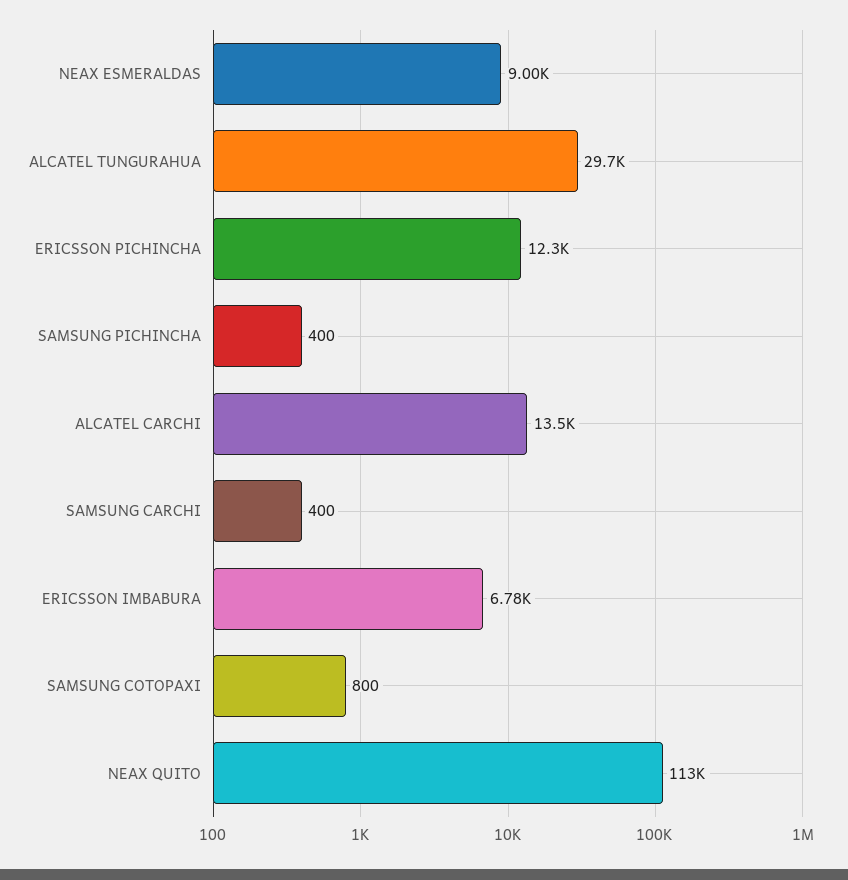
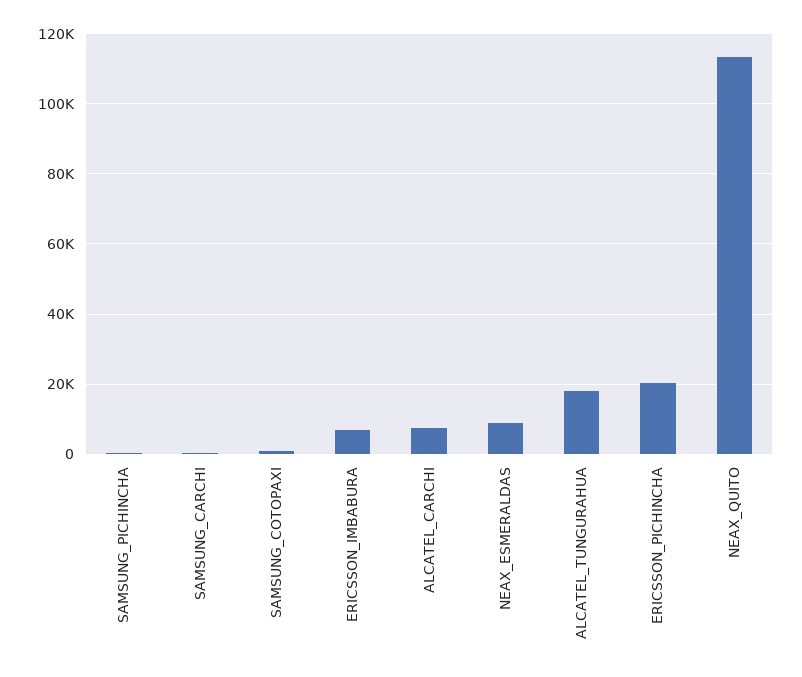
  {
    "NEAX ESMERALDAS": 9000,
-   "ALCATEL TUNGURAHUA": 29700,
+   "ALCATEL TUNGURAHUA": 18000,
-   "ERICSSON PICHINCHA": 12300,
+   "ERICSSON PICHINCHA": 20000,
    "SAMSUNG PICHINCHA": 400,
-   "ALCATEL CARCHI": 13500,
+   "ALCATEL CARCHI": 8000,
    "SAMSUNG CARCHI": 400,
    "ERICSSON IMBABURA": 6780,
    "SAMSUNG COTOPAXI": 800,
    "NEAX QUITO": 113000
  }

